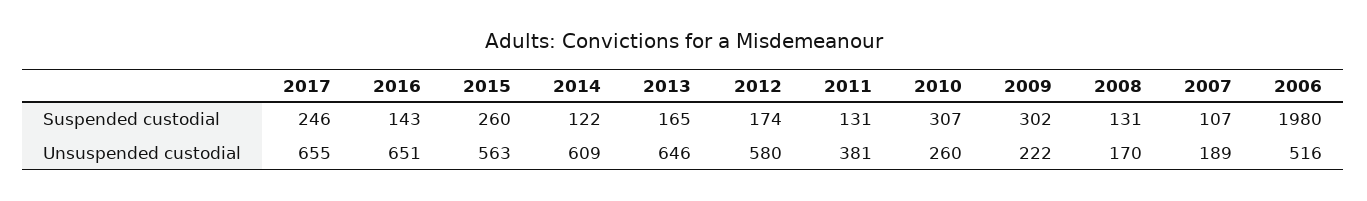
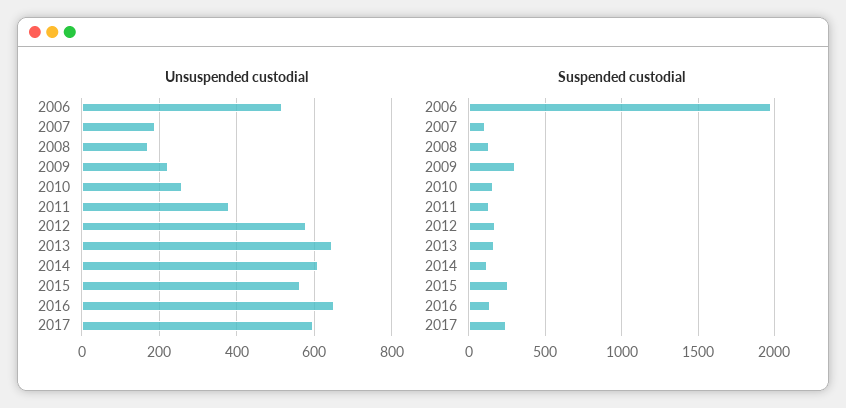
  {
    "Suspended custodial": {
      "2017": 246,
      "2016": 143,
      "2015": 260,
      "2014": 122,
      "2013": 165,
      "2012": 174,
      "2011": 131,
-     "2010": 307,
+     "2010": 150,
      "2009": 302,
      "2008": 131,
      "2007": 107,
      "2006": 1980
    },
    "Unsuspended custodial": {
-     "2017": 655,
+     "2017": 600,
      "2016": 651,
      "2015": 563,
      "2014": 609,
      "2013": 646,
      "2012": 580,
      "2011": 381,
      "2010": 260,
      "2009": 222,
      "2008": 170,
      "2007": 189,
      "2006": 516
    }
  }

